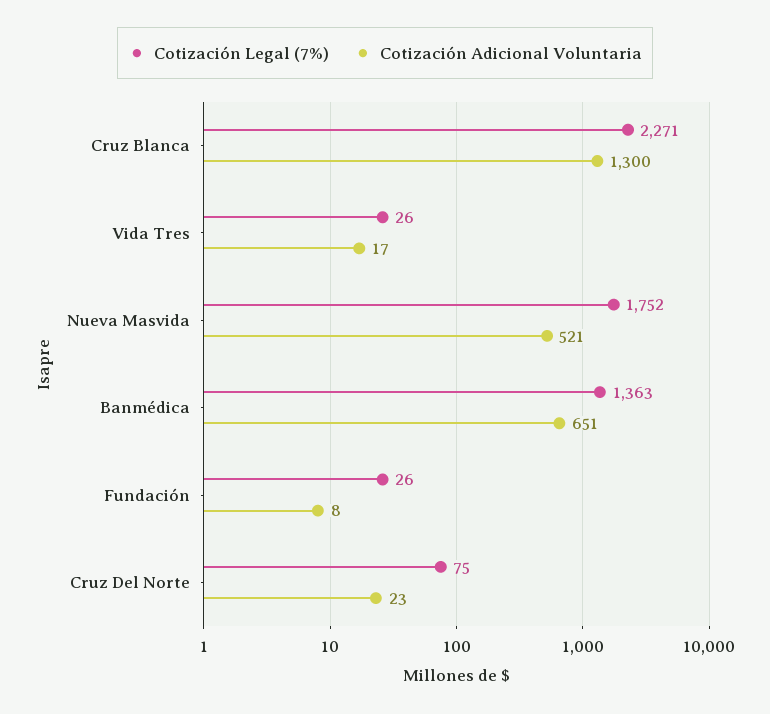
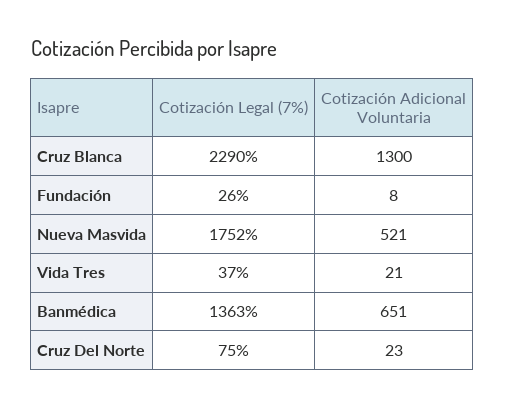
  {
    "Cotización Legal (7%)": {
-     "Cruz Blanca": 2271,
+     "Cruz Blanca": 2290,
-     "Vida Tres": 26,
+     "Vida Tres": 37,
      "Nueva Masvida": 1752,
      "Banmédica": 1363,
      "Fundación": 26,
      "Cruz Del Norte": 75
    },
    "Cotización Adicional Voluntaria": {
      "Cruz Blanca": 1300,
-     "Vida Tres": 17,
+     "Vida Tres": 21,
      "Nueva Masvida": 521,
      "Banmédica": 651,
      "Fundación": 8,
      "Cruz Del Norte": 23
    }
  }

